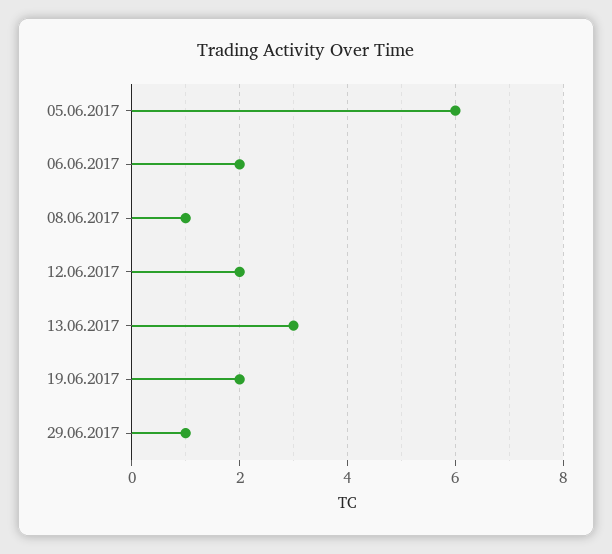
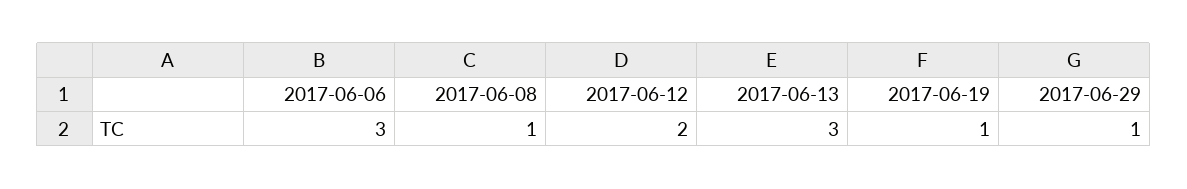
  {
-   "05.06.2017": 6,
-   "06.06.2017": 2,
+   "06.06.2017": 3,
    "08.06.2017": 1,
    "12.06.2017": 2,
    "13.06.2017": 3,
-   "19.06.2017": 2,
+   "19.06.2017": 1,
    "29.06.2017": 1
  }

